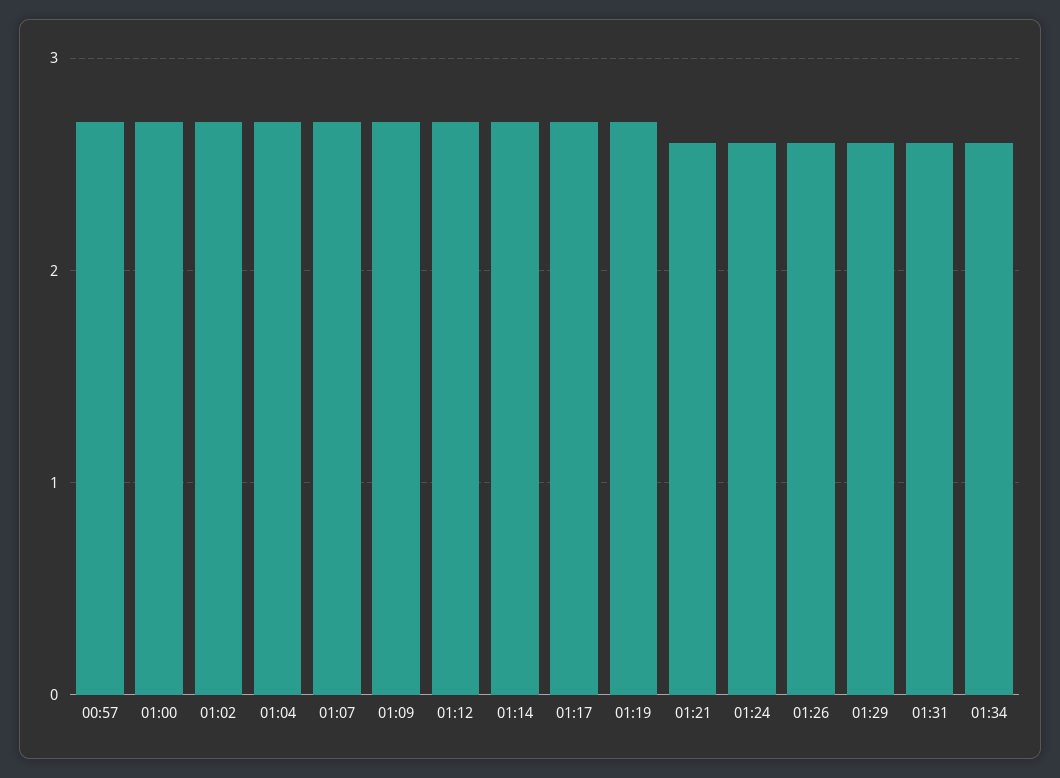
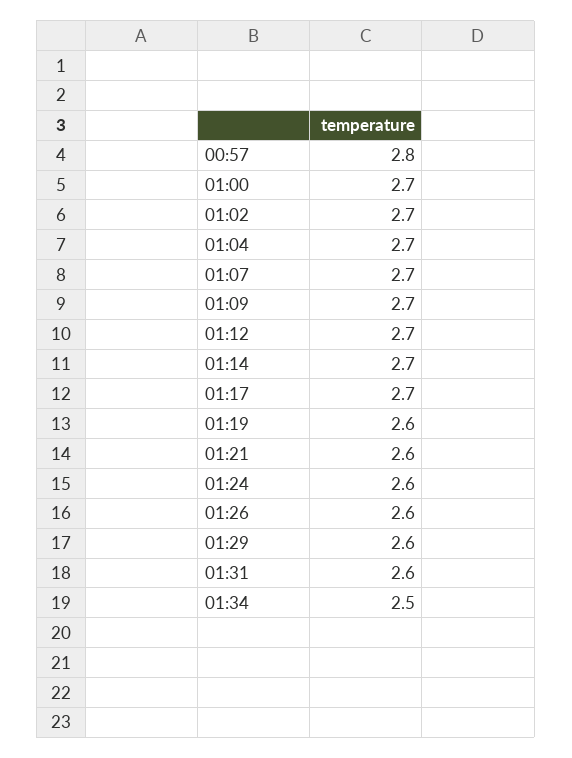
  {
-   "00:57": 2.7,
+   "00:57": 2.8,
    "01:00": 2.7,
    "01:02": 2.7,
    "01:04": 2.7,
    "01:07": 2.7,
    "01:09": 2.7,
    "01:12": 2.7,
    "01:14": 2.7,
    "01:17": 2.7,
-   "01:19": 2.7,
+   "01:19": 2.6,
    "01:21": 2.6,
    "01:24": 2.6,
    "01:26": 2.6,
    "01:29": 2.6,
    "01:31": 2.6,
-   "01:34": 2.6
+   "01:34": 2.5
  }

